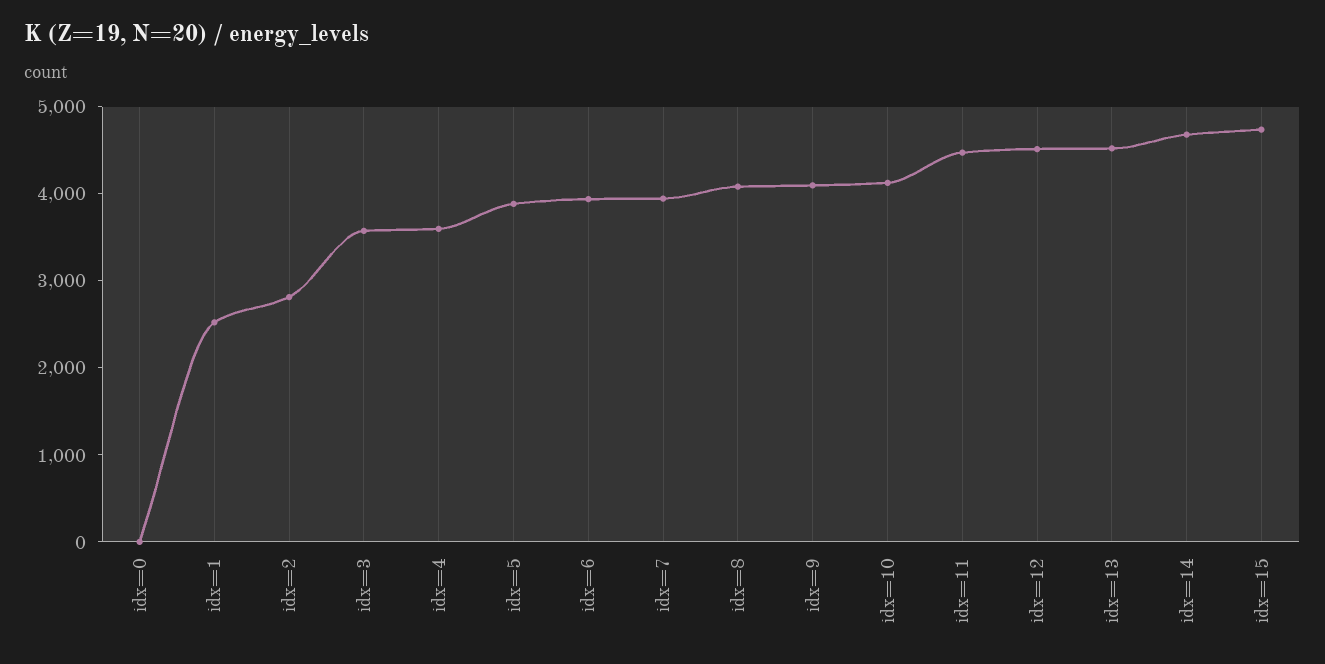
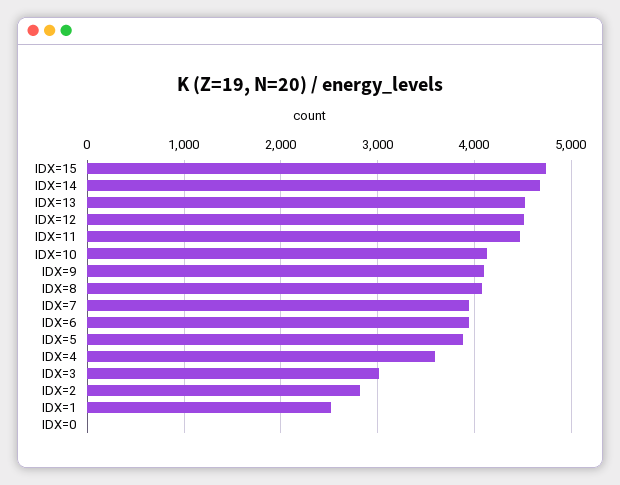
  {
    "idx=0": 0,
    "idx=1": 2500,
    "idx=2": 2800,
-   "idx=3": 3600,
+   "idx=3": 3000,
    "idx=4": 3600,
    "idx=5": 3900,
    "idx=6": 3900,
    "idx=7": 3900,
    "idx=8": 4100,
    "idx=9": 4100,
    "idx=10": 4100,
    "idx=11": 4500,
    "idx=12": 4500,
    "idx=13": 4500,
    "idx=14": 4700,
    "idx=15": 4700
  }

